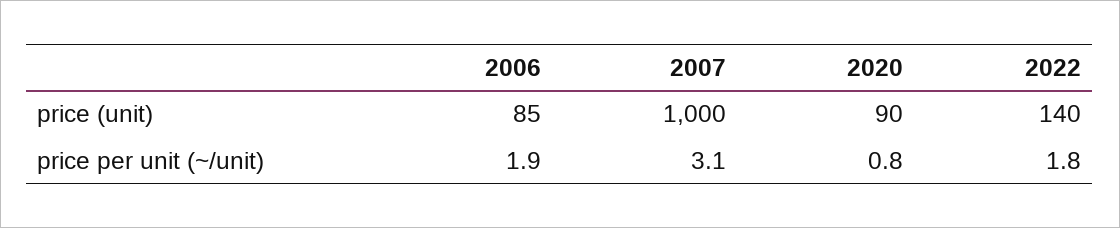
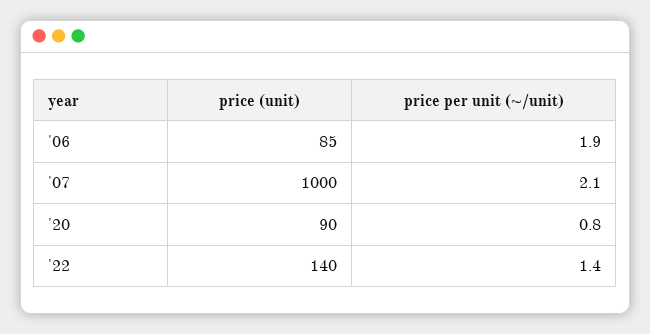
  {
    "2006": {
      "price (unit)": 85,
      "price per unit (~/unit)": 1.9
    },
    "2007": {
      "price (unit)": 1000,
-     "price per unit (~/unit)": 3.1
+     "price per unit (~/unit)": 2.1
    },
    "2020": {
      "price (unit)": 90,
      "price per unit (~/unit)": 0.8
    },
    "2022": {
      "price (unit)": 140,
-     "price per unit (~/unit)": 1.8
+     "price per unit (~/unit)": 1.4
    }
  }

